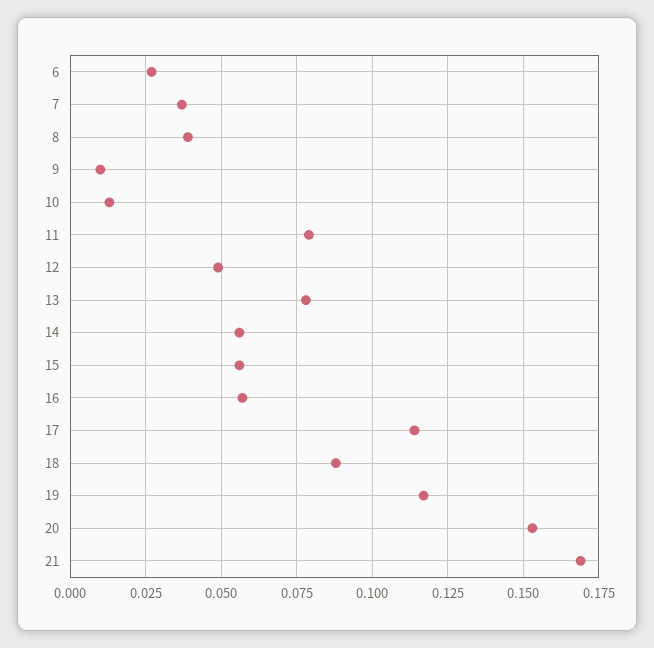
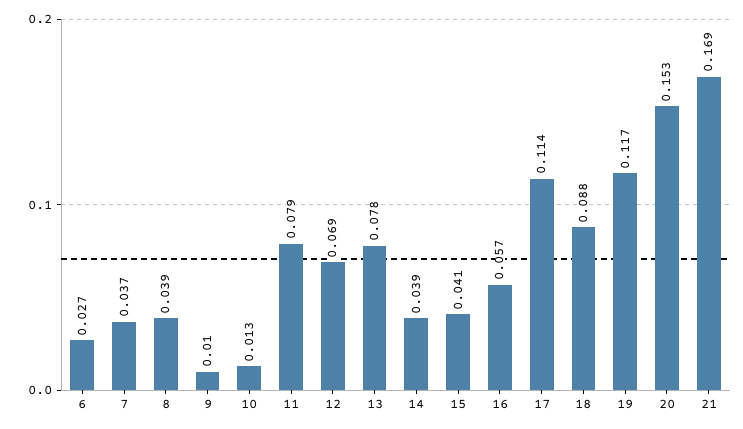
  {
    "6": 0.027,
    "7": 0.037,
    "8": 0.039,
    "9": 0.01,
    "10": 0.013,
    "11": 0.079,
-   "12": 0.05,
+   "12": 0.069,
    "13": 0.078,
-   "14": 0.055,
+   "14": 0.039,
-   "15": 0.055,
+   "15": 0.041,
    "16": 0.057,
    "17": 0.114,
    "18": 0.088,
    "19": 0.117,
    "20": 0.153,
    "21": 0.169
  }

